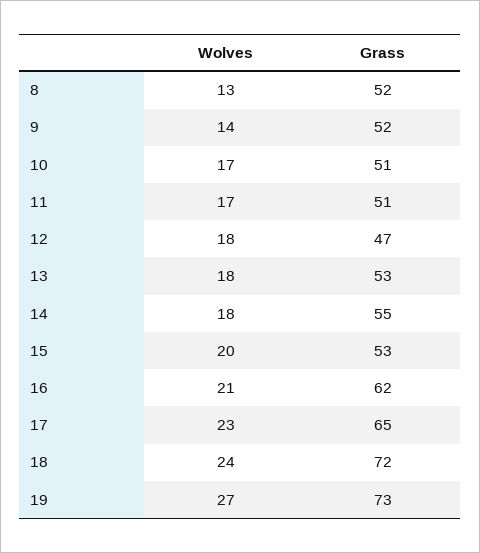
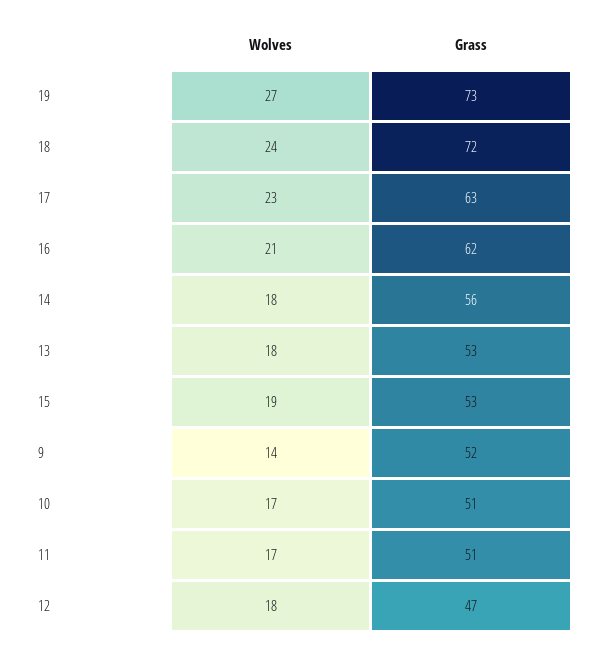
  {
    "Wolves": {
-     "8": 13,
      "9": 14,
      "10": 17,
      "11": 17,
      "12": 18,
      "13": 18,
      "14": 18,
-     "15": 20,
+     "15": 19,
      "16": 21,
      "17": 23,
      "18": 24,
      "19": 27
    },
    "Grass": {
-     "8": 52,
      "9": 52,
      "10": 51,
      "11": 51,
      "12": 47,
      "13": 53,
-     "14": 55,
+     "14": 56,
      "15": 53,
      "16": 62,
-     "17": 65,
+     "17": 63,
      "18": 72,
      "19": 73
    }
  }

